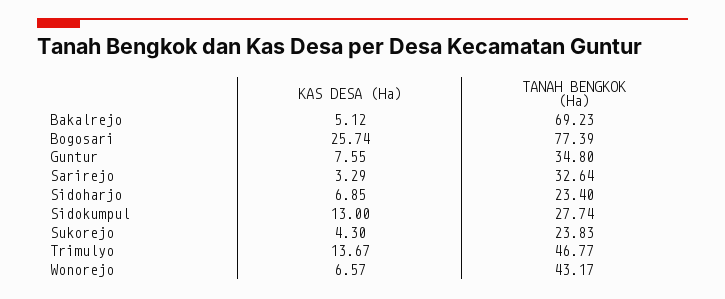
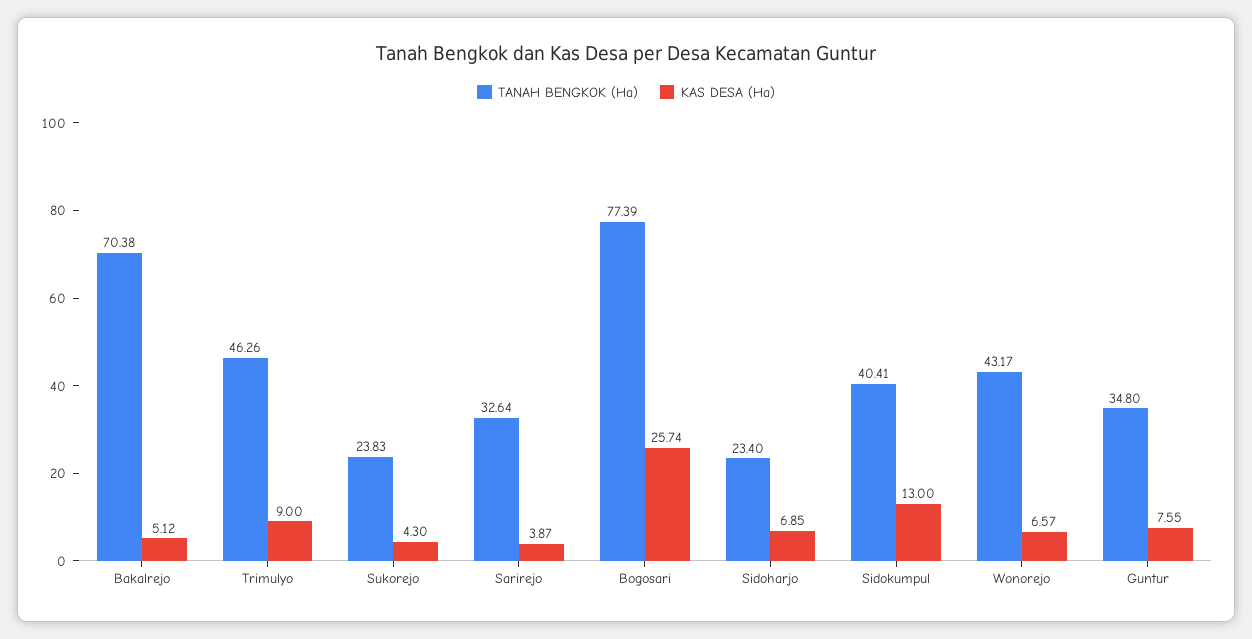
  {
    "KAS DESA (Ha)": {
      "Bakalrejo": 5.12,
      "Bogosari": 25.74,
      "Guntur": 7.55,
-     "Sarirejo": 3.29,
+     "Sarirejo": 3.87,
      "Sidoharjo": 6.85,
      "Sidokumpul": 13,
      "Sukorejo": 4.3,
-     "Trimulyo": 13.67,
+     "Trimulyo": 9,
      "Wonorejo": 6.57
    },
    "TANAH BENGKOK (Ha)": {
-     "Bakalrejo": 69.23,
+     "Bakalrejo": 70.38,
      "Bogosari": 77.39,
      "Guntur": 34.8,
      "Sarirejo": 32.64,
      "Sidoharjo": 23.4,
-     "Sidokumpul": 27.74,
+     "Sidokumpul": 40.41,
      "Sukorejo": 23.83,
-     "Trimulyo": 46.77,
+     "Trimulyo": 46.26,
      "Wonorejo": 43.17
    }
  }

